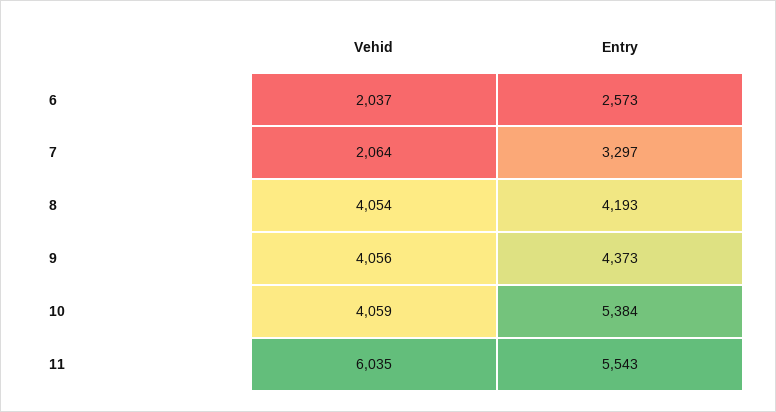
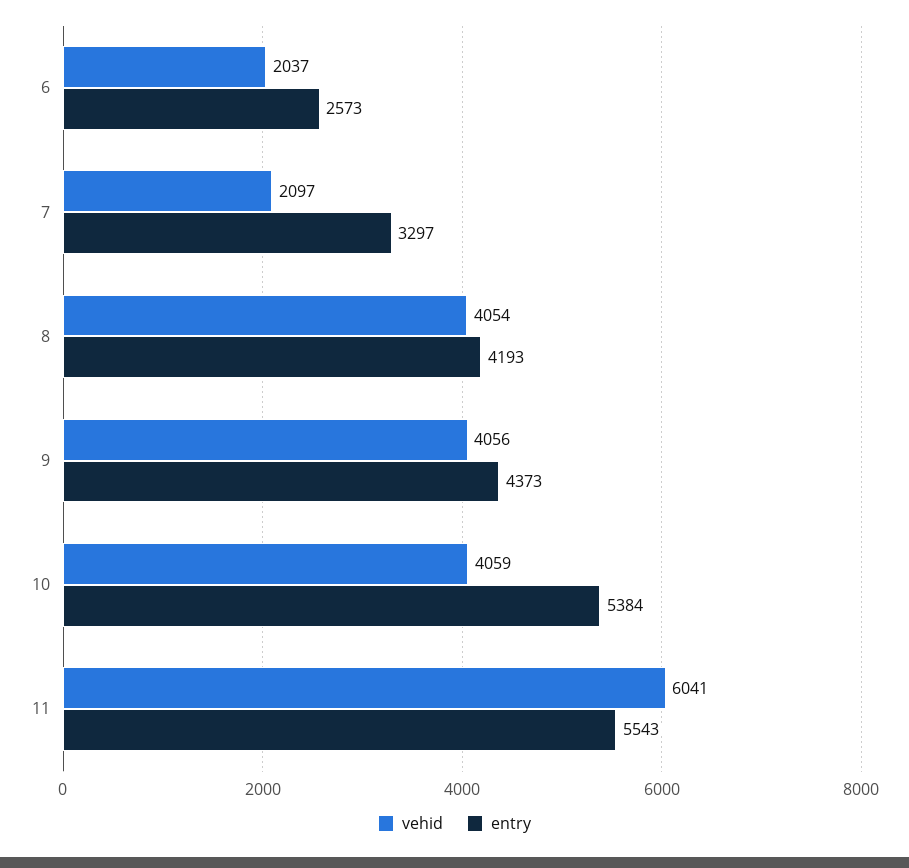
  {
    "Vehid": {
      "6": 2037,
-     "7": 2064,
+     "7": 2097,
      "8": 4054,
      "9": 4056,
      "10": 4059,
-     "11": 6035
+     "11": 6041
    },
    "Entry": {
      "6": 2573,
      "7": 3297,
      "8": 4193,
      "9": 4373,
      "10": 5384,
      "11": 5543
    }
  }

